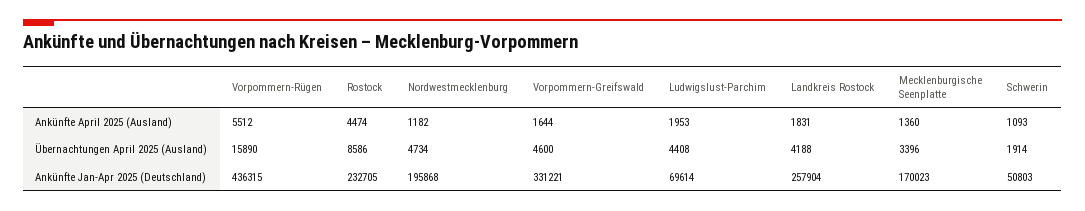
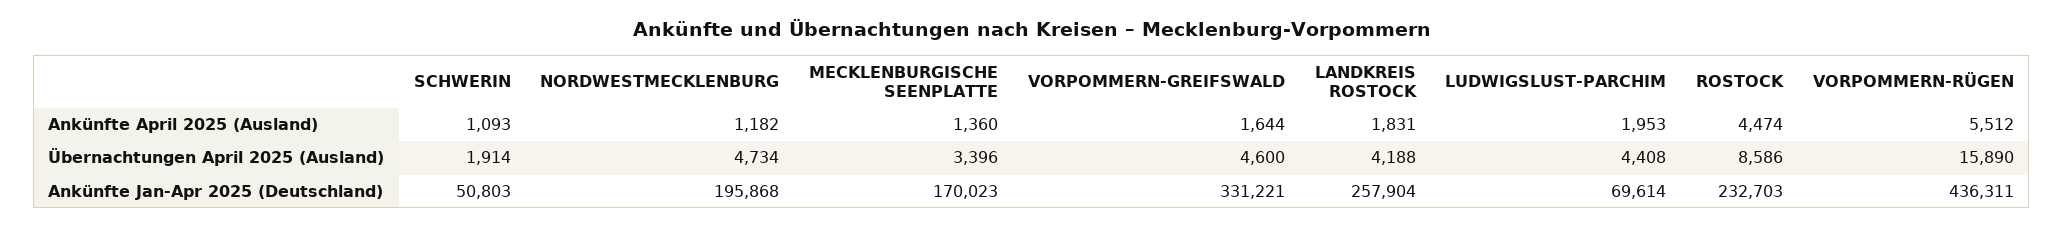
  {
    "Vorpommern-Rügen": {
      "Ankünfte April 2025 (Ausland)": 5512,
      "Übernachtungen April 2025 (Ausland)": 15890,
-     "Ankünfte Jan-Apr 2025 (Deutschland)": 436315
+     "Ankünfte Jan-Apr 2025 (Deutschland)": 436311
    },
    "Rostock": {
      "Ankünfte April 2025 (Ausland)": 4474,
      "Übernachtungen April 2025 (Ausland)": 8586,
-     "Ankünfte Jan-Apr 2025 (Deutschland)": 232705
+     "Ankünfte Jan-Apr 2025 (Deutschland)": 232703
    },
    "Nordwestmecklenburg": {
      "Ankünfte April 2025 (Ausland)": 1182,
      "Übernachtungen April 2025 (Ausland)": 4734,
      "Ankünfte Jan-Apr 2025 (Deutschland)": 195868
    },
    "Vorpommern-Greifswald": {
      "Ankünfte April 2025 (Ausland)": 1644,
      "Übernachtungen April 2025 (Ausland)": 4600,
      "Ankünfte Jan-Apr 2025 (Deutschland)": 331221
    },
    "Ludwigslust-Parchim": {
      "Ankünfte April 2025 (Ausland)": 1953,
      "Übernachtungen April 2025 (Ausland)": 4408,
      "Ankünfte Jan-Apr 2025 (Deutschland)": 69614
    },
    "Landkreis Rostock": {
      "Ankünfte April 2025 (Ausland)": 1831,
      "Übernachtungen April 2025 (Ausland)": 4188,
      "Ankünfte Jan-Apr 2025 (Deutschland)": 257904
    },
    "Mecklenburgische Seenplatte": {
      "Ankünfte April 2025 (Ausland)": 1360,
      "Übernachtungen April 2025 (Ausland)": 3396,
      "Ankünfte Jan-Apr 2025 (Deutschland)": 170023
    },
    "Schwerin": {
      "Ankünfte April 2025 (Ausland)": 1093,
      "Übernachtungen April 2025 (Ausland)": 1914,
      "Ankünfte Jan-Apr 2025 (Deutschland)": 50803
    }
  }

